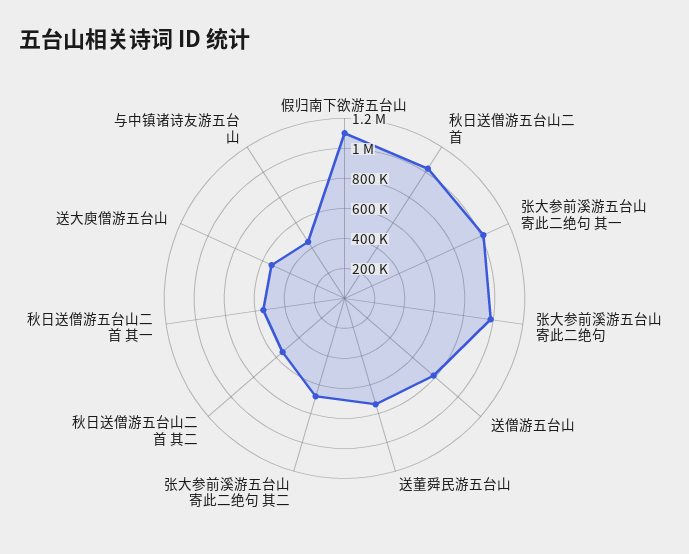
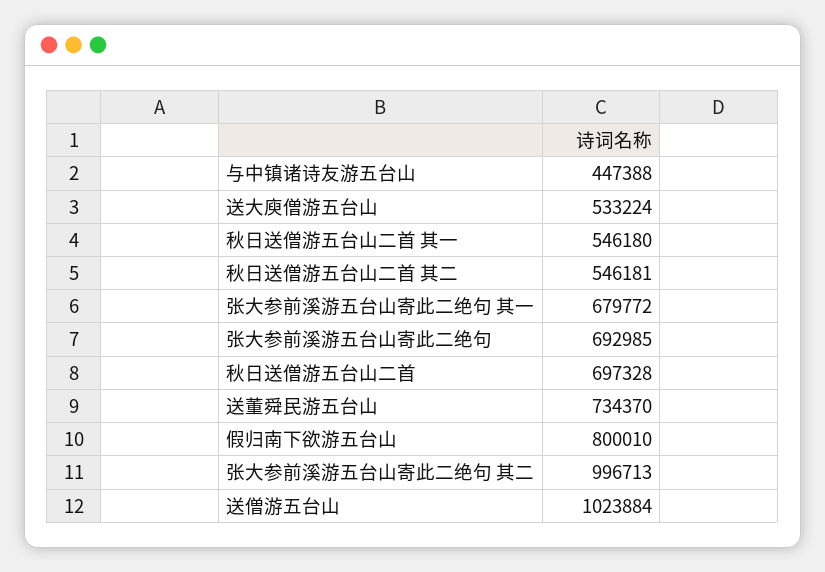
  {
-   "假归南下欲游五台山": 1100000,
+   "假归南下欲游五台山": 800010,
-   "秋日送僧游五台山二首": 1000000,
+   "秋日送僧游五台山二首": 697328,
-   "张大参前溪游五台山寄此二绝句 其一": 1000000,
+   "张大参前溪游五台山寄此二绝句 其一": 679772,
-   "张大参前溪游五台山寄此二绝句": 1000000,
+   "张大参前溪游五台山寄此二绝句": 692985,
-   "送僧游五台山": 800000,
+   "送僧游五台山": 1023884,
    "送董舜民游五台山": 734370,
-   "张大参前溪游五台山寄此二绝句 其二": 700000,
+   "张大参前溪游五台山寄此二绝句 其二": 996713,
    "秋日送僧游五台山二首 其二": 546181,
    "秋日送僧游五台山二首 其一": 546180,
    "送大庾僧游五台山": 533224,
    "与中镇诸诗友游五台山": 447388
  }

